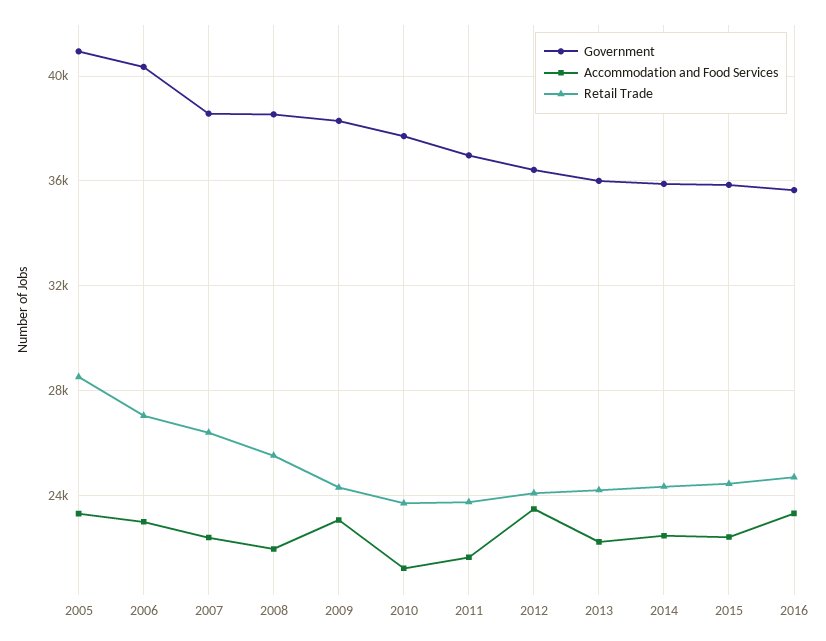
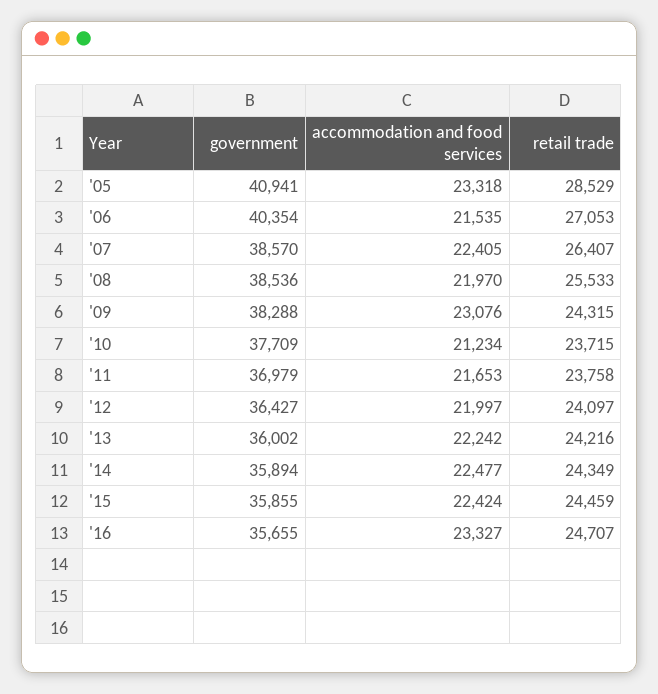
  {
    "Government": {
      "2005": 40941,
      "2006": 40354,
      "2007": 38570,
      "2008": 38536,
      "2009": 38288,
      "2010": 37709,
      "2011": 36979,
      "2012": 36427,
      "2013": 36002,
      "2014": 35894,
      "2015": 35855,
      "2016": 35655
    },
    "Accommodation and Food Services": {
      "2005": 23318,
-     "2006": 23000,
+     "2006": 21535,
      "2007": 22405,
      "2008": 21970,
      "2009": 23076,
      "2010": 21234,
      "2011": 21653,
-     "2012": 23500,
+     "2012": 21997,
      "2013": 22242,
      "2014": 22477,
      "2015": 22424,
      "2016": 23327
    },
    "Retail Trade": {
      "2005": 28529,
      "2006": 27053,
      "2007": 26407,
      "2008": 25533,
      "2009": 24315,
      "2010": 23715,
      "2011": 23758,
      "2012": 24097,
      "2013": 24216,
      "2014": 24349,
      "2015": 24459,
      "2016": 24707
    }
  }

